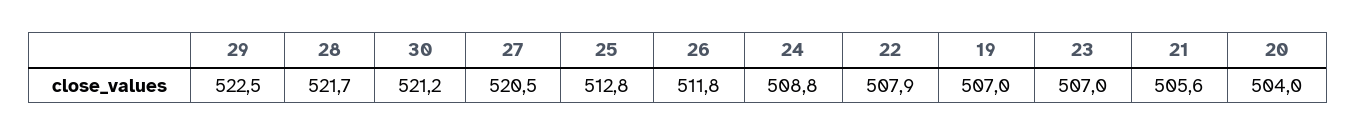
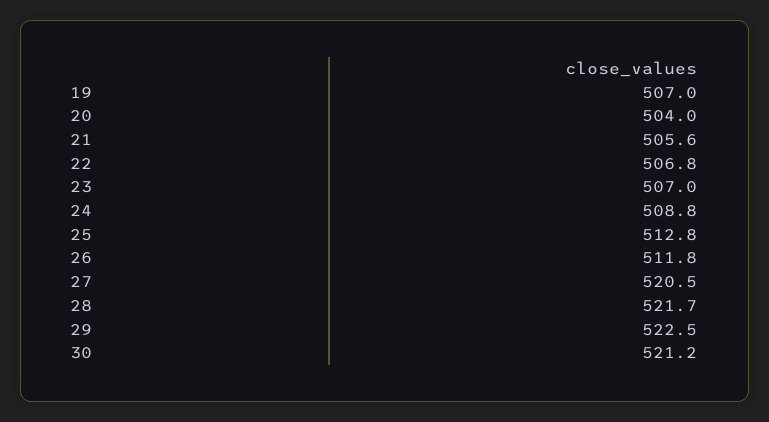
  {
    "29": 522.5,
    "28": 521.7,
    "30": 521.2,
    "27": 520.5,
    "25": 512.8,
    "26": 511.8,
    "24": 508.8,
-   "22": 507.9,
+   "22": 506.8,
    "19": 507,
    "23": 507,
    "21": 505.6,
    "20": 504
  }

